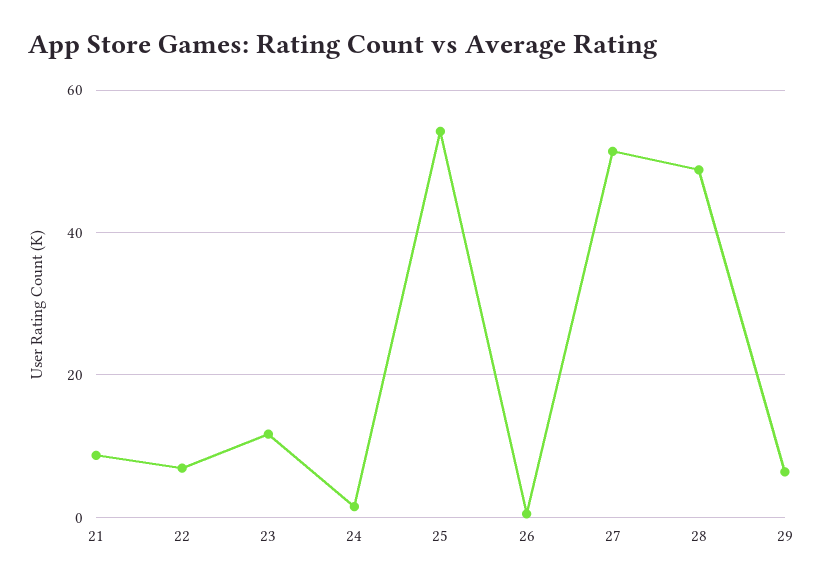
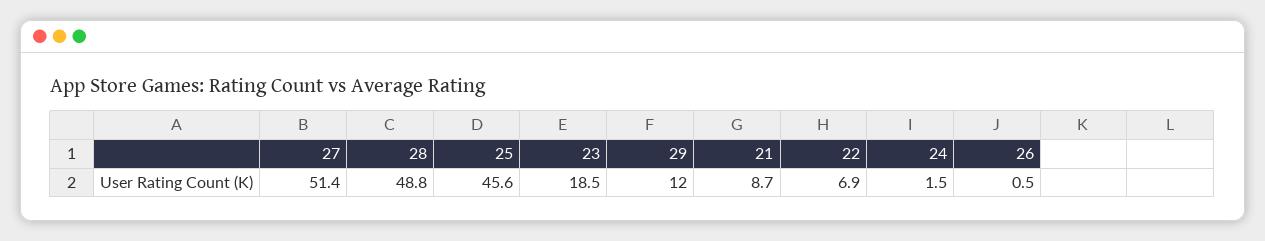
  {
    "21": 8.7,
    "22": 6.9,
-   "23": 12,
+   "23": 18.5,
    "24": 1.5,
-   "25": 54,
+   "25": 45.6,
    "26": 0.5,
    "27": 51.4,
    "28": 48.8,
-   "29": 6
+   "29": 12
  }

